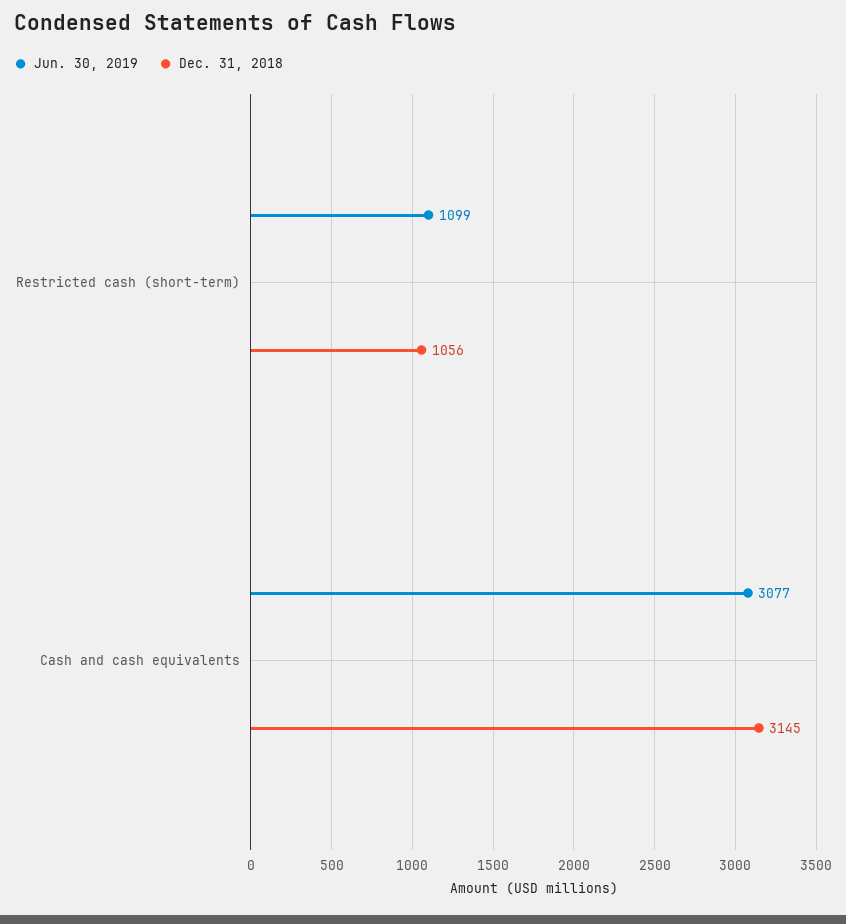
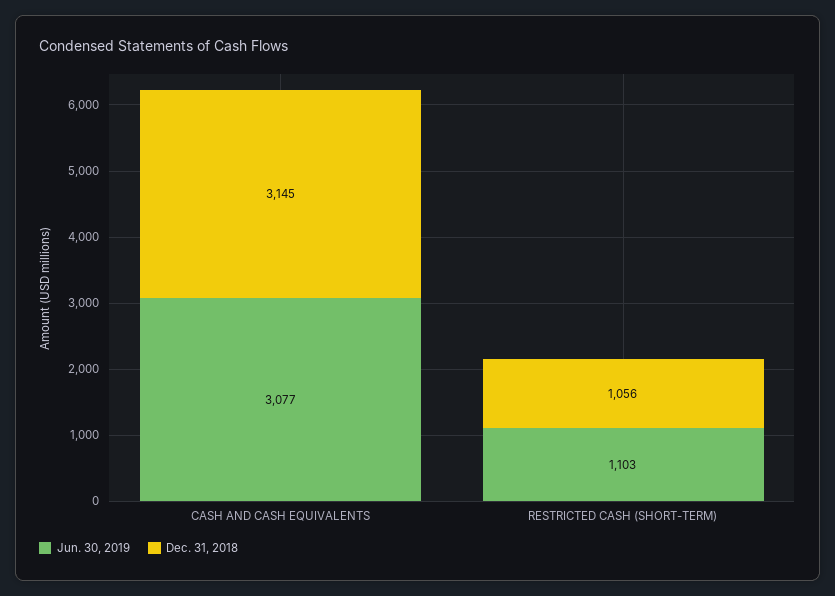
  {
    "Jun. 30, 2019": {
-     "Restricted cash (short-term)": 1099,
+     "Restricted cash (short-term)": 1103,
      "Cash and cash equivalents": 3077
    },
    "Dec. 31, 2018": {
      "Restricted cash (short-term)": 1056,
      "Cash and cash equivalents": 3145
    }
  }

